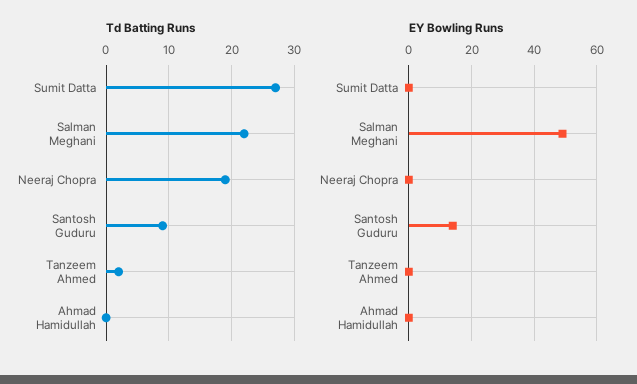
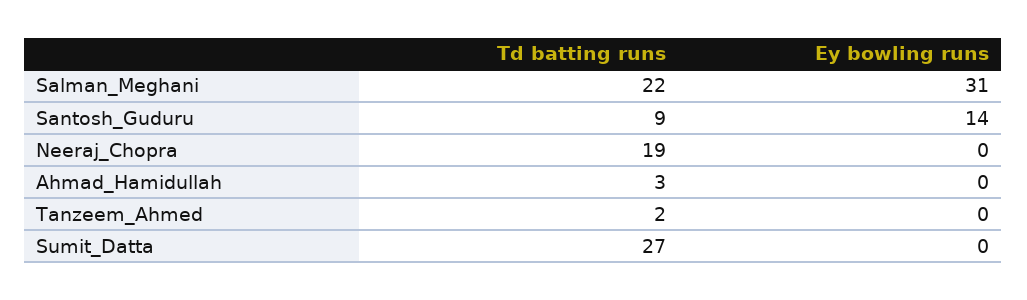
  {
    "Td Batting Runs": {
      "Sumit Datta": 27,
      "Salman Meghani": 22,
      "Neeraj Chopra": 19,
      "Santosh Guduru": 9,
      "Tanzeem Ahmed": 2,
-     "Ahmad Hamidullah": 0
+     "Ahmad Hamidullah": 3
    },
    "EY Bowling Runs": {
      "Sumit Datta": 0,
-     "Salman Meghani": 50,
+     "Salman Meghani": 31,
      "Neeraj Chopra": 0,
      "Santosh Guduru": 14,
      "Tanzeem Ahmed": 0,
      "Ahmad Hamidullah": 0
    }
  }

